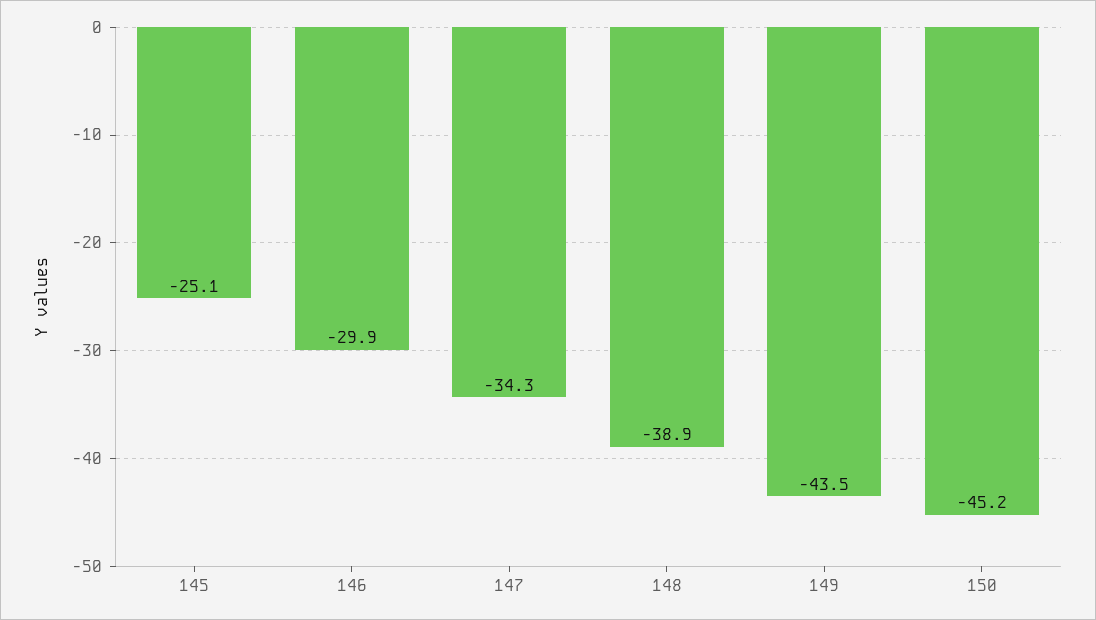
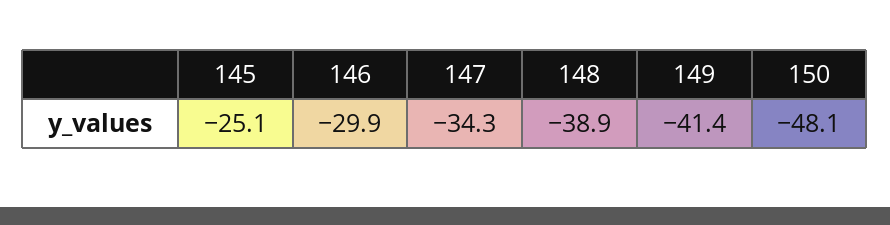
  {
    "145": -25.1,
    "146": -29.9,
    "147": -34.3,
    "148": -38.9,
-   "149": -43.5,
+   "149": -41.4,
-   "150": -45.2
+   "150": -48.1
  }

